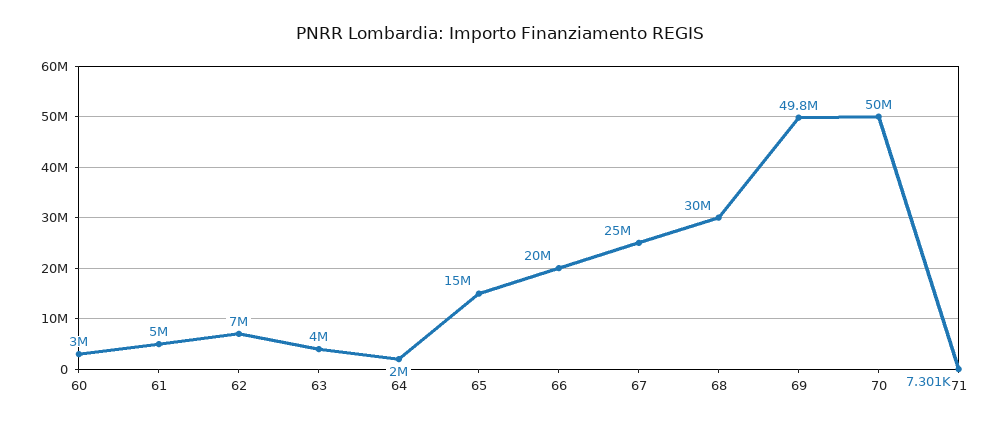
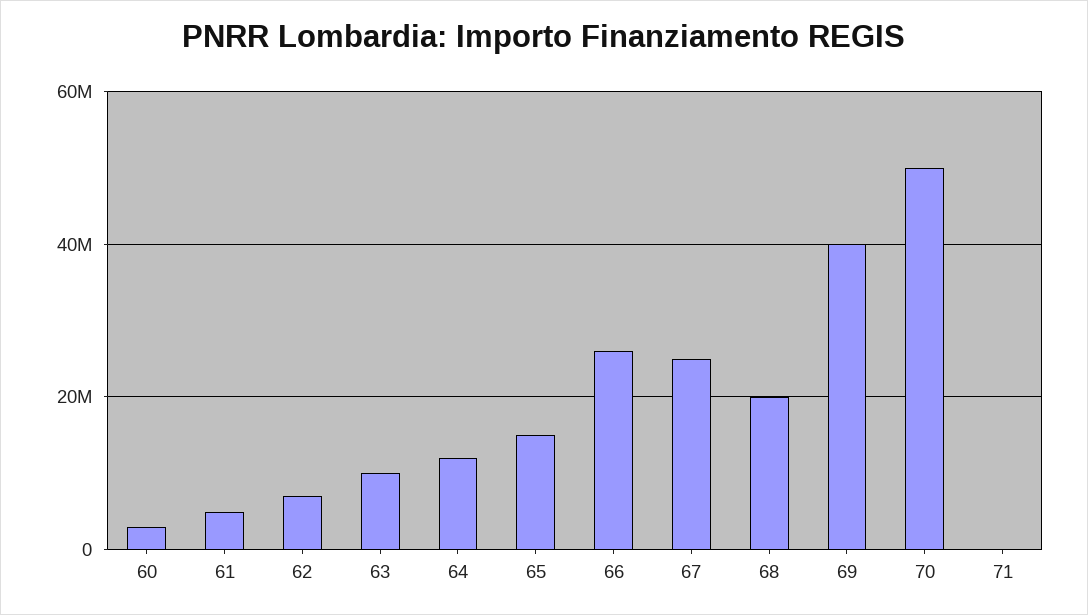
  {
    "60": 3000000,
    "61": 5000000,
    "62": 7000000,
-   "63": 4000000,
+   "63": 10000000,
-   "64": 2000000,
+   "64": 12000000,
    "65": 15000000,
-   "66": 20000000,
+   "66": 26000000,
    "67": 25000000,
-   "68": 30000000,
+   "68": 20000000,
-   "69": 49800000,
+   "69": 40000000,
    "70": 50000000,
    "71": 7301
  }

